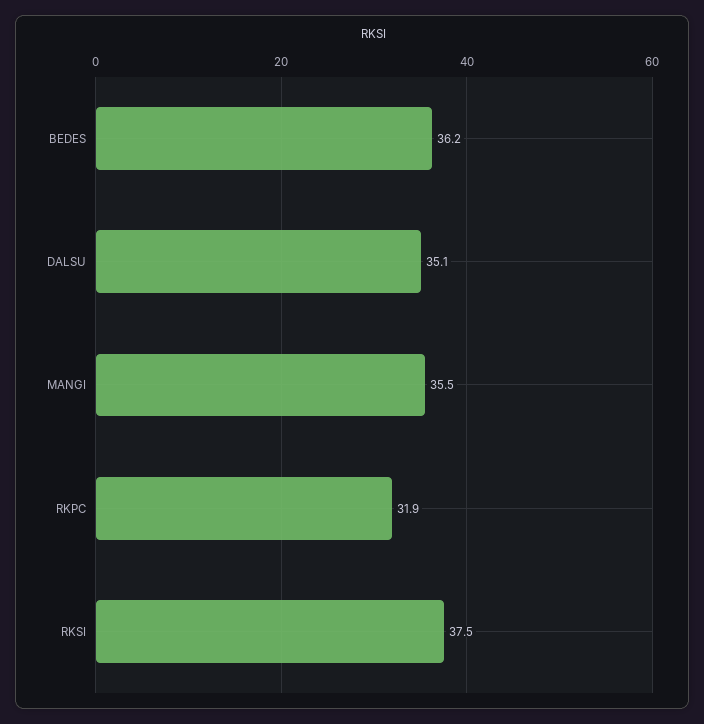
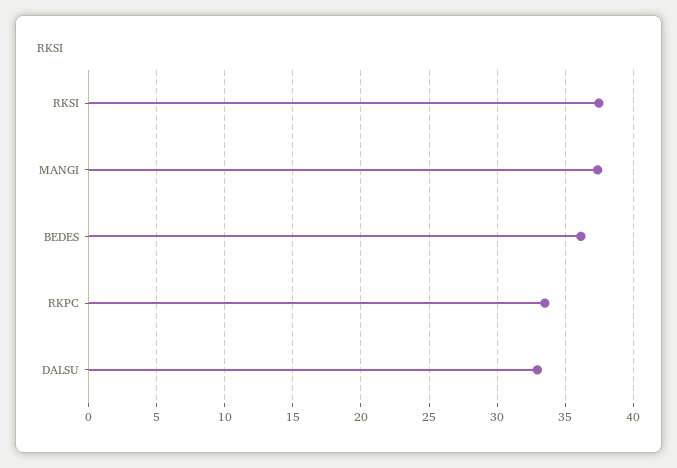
  {
    "BEDES": 36.2,
-   "DALSU": 35.1,
+   "DALSU": 33,
-   "MANGI": 35.5,
+   "MANGI": 37.5,
-   "RKPC": 31.9,
+   "RKPC": 33.5,
    "RKSI": 37.5
  }

